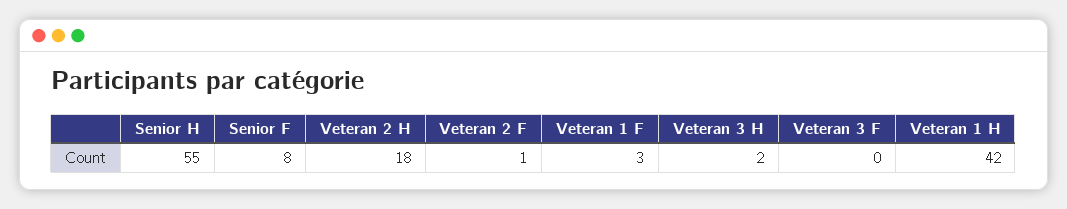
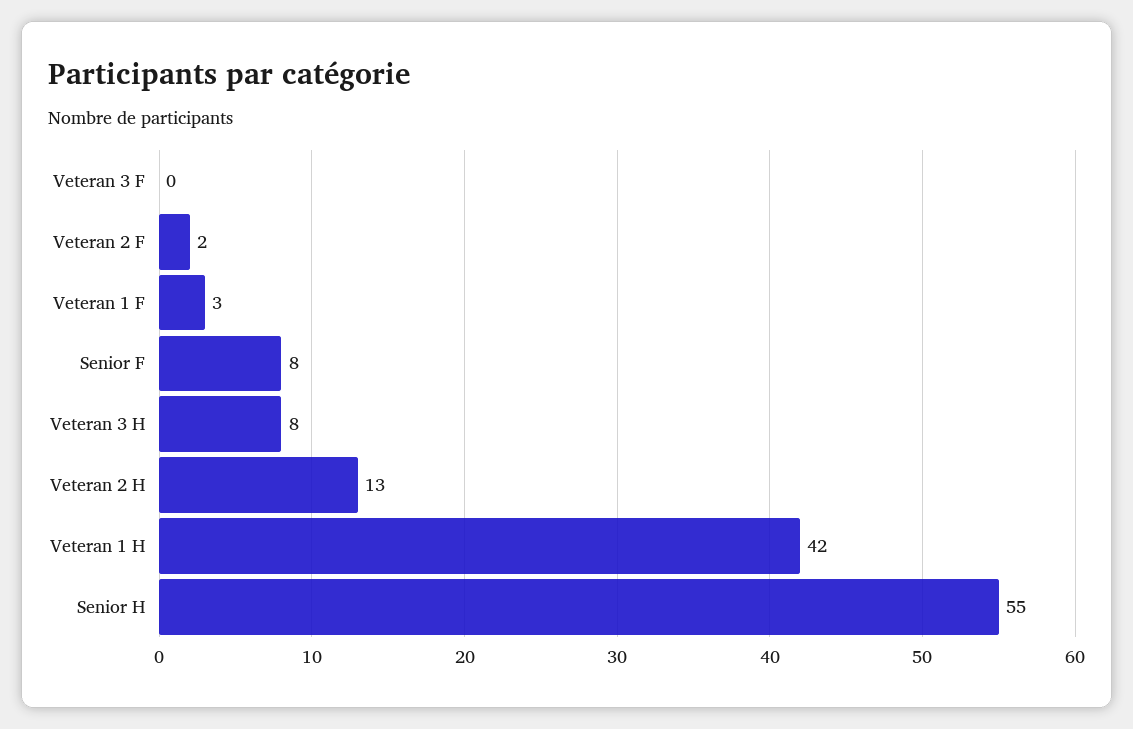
  {
    "Senior H": 55,
    "Senior F": 8,
-   "Veteran 2 H": 18,
+   "Veteran 2 H": 13,
-   "Veteran 2 F": 1,
+   "Veteran 2 F": 2,
    "Veteran 1 F": 3,
-   "Veteran 3 H": 2,
+   "Veteran 3 H": 8,
    "Veteran 3 F": 0,
    "Veteran 1 H": 42
  }

